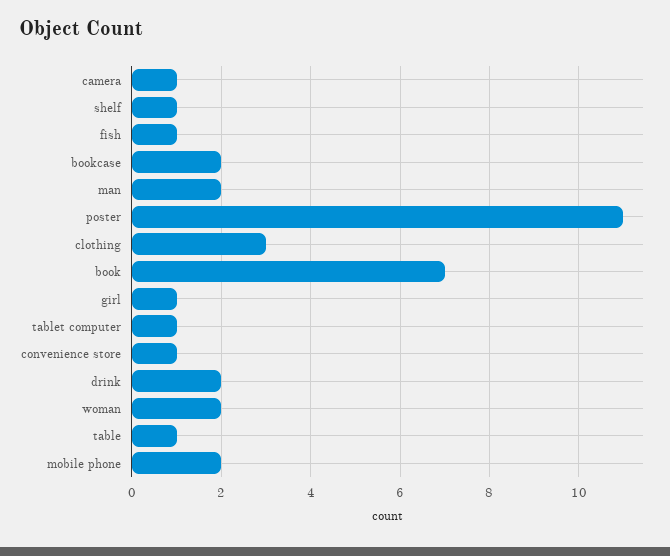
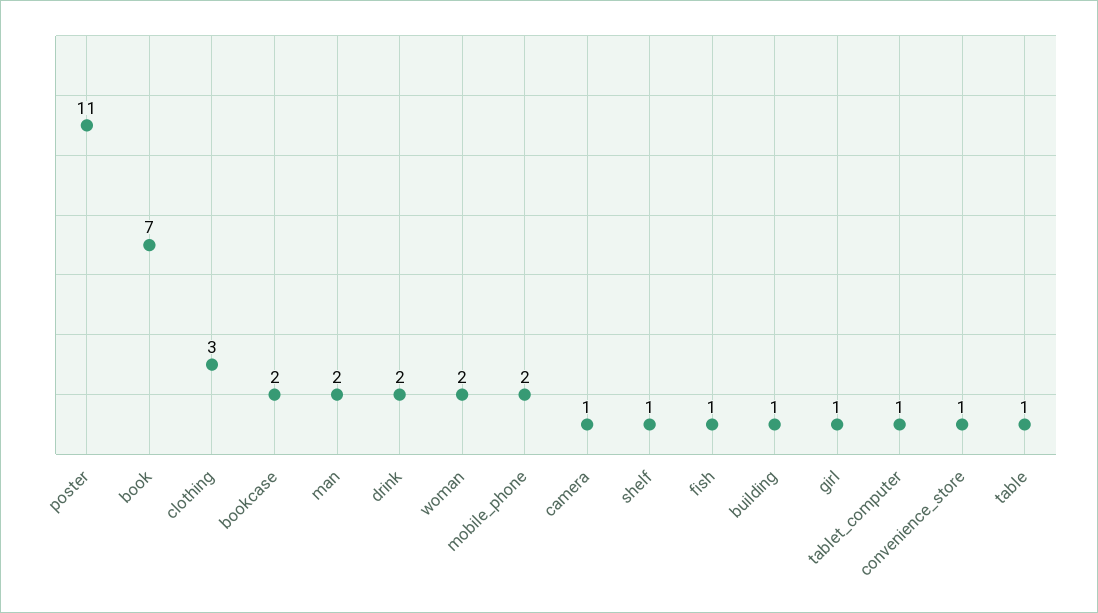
  {
    "camera": 1,
    "shelf": 1,
    "fish": 1,
    "bookcase": 2,
    "man": 2,
    "poster": 11,
    "clothing": 3,
    "book": 7,
    "girl": 1,
    "tablet computer": 1,
    "convenience store": 1,
    "drink": 2,
    "woman": 2,
    "table": 1,
-   "mobile phone": 2
+   "mobile phone": 2,
+   "building": 1
  }

